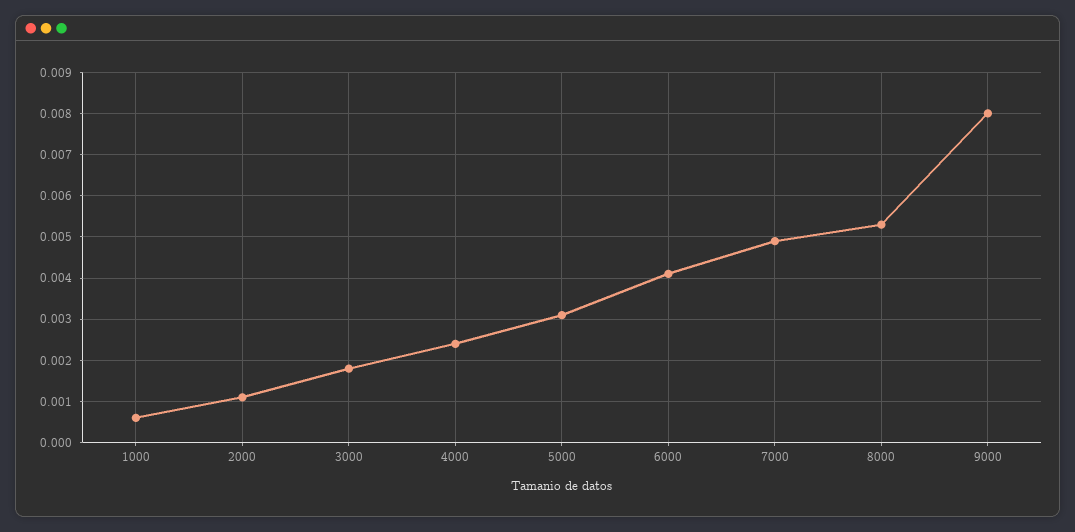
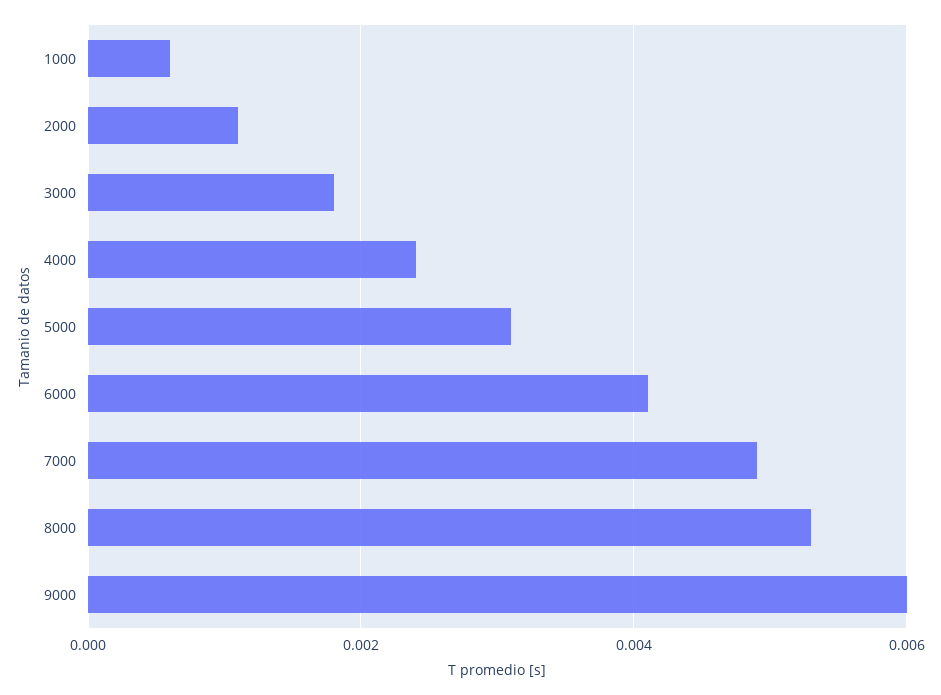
  {
    "1000": 0.0005,
    "2000": 0.001,
    "3000": 0.002,
    "4000": 0.0025,
    "5000": 0.003,
    "6000": 0.004,
    "7000": 0.005,
    "8000": 0.0055,
-   "9000": 0.008
+   "9000": 0.006
  }

